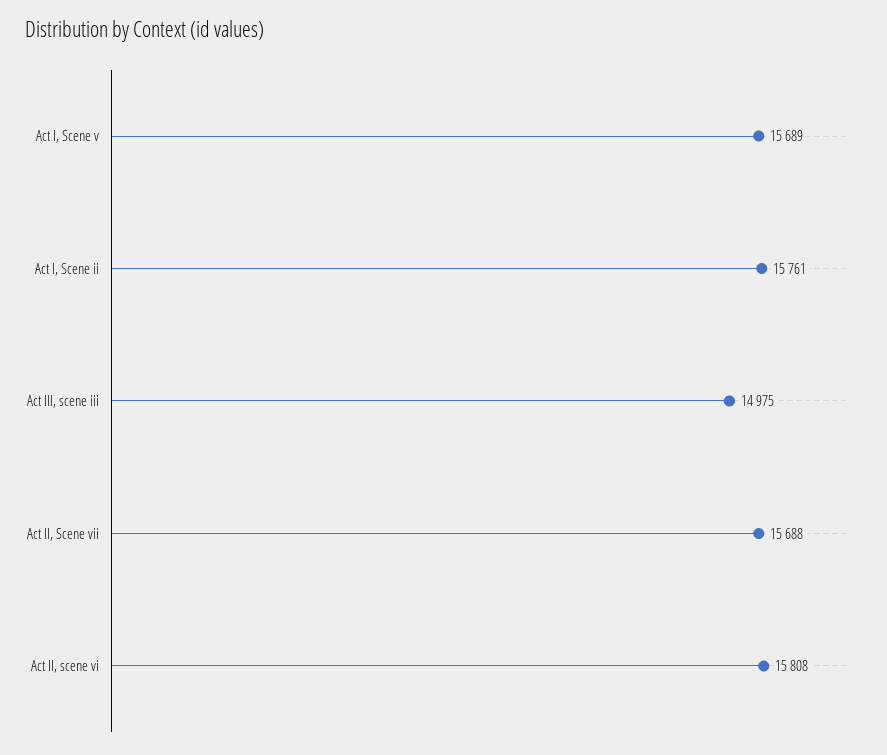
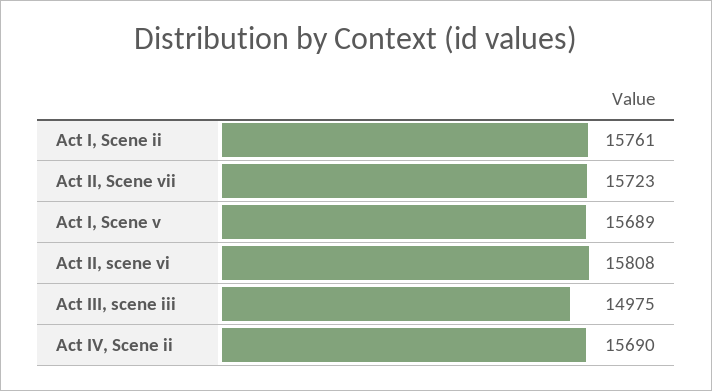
  {
    "Act I, Scene v": 15689,
    "Act I, Scene ii": 15761,
    "Act III, scene iii": 14975,
-   "Act II, Scene vii": 15688,
+   "Act II, Scene vii": 15723,
-   "Act II, scene vi": 15808
+   "Act II, scene vi": 15808,
+   "Act IV, Scene ii": 15690
  }

